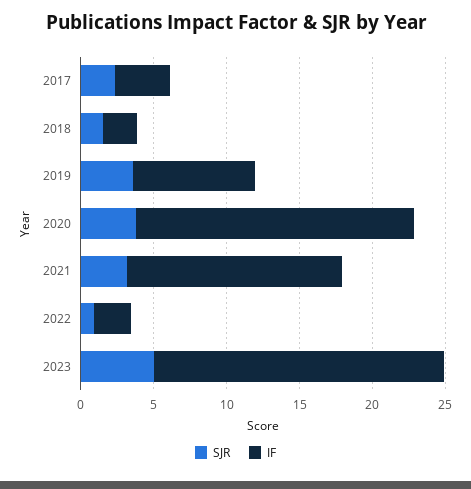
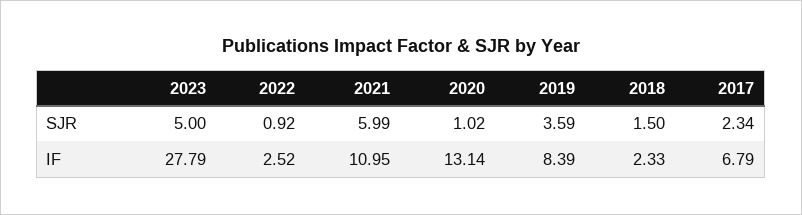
  {
    "SJR": {
      "2017": 2.34,
      "2018": 1.5,
      "2019": 3.59,
-     "2020": 4,
+     "2020": 1.02,
-     "2021": 3,
+     "2021": 5.99,
      "2022": 0.92,
      "2023": 5
    },
    "IF": {
-     "2017": 4,
+     "2017": 6.79,
      "2018": 2.33,
      "2019": 8.39,
-     "2020": 19,
+     "2020": 13.14,
-     "2021": 15,
+     "2021": 10.95,
      "2022": 2.52,
-     "2023": 20
+     "2023": 27.79
    }
  }

